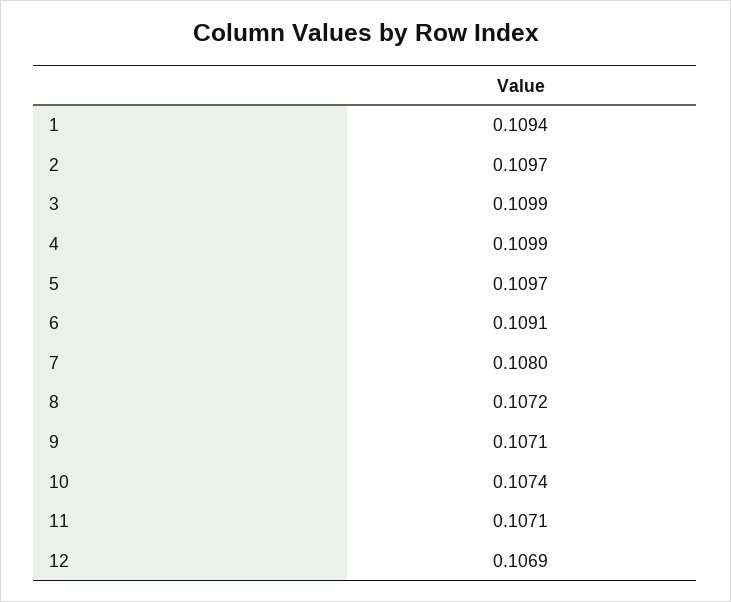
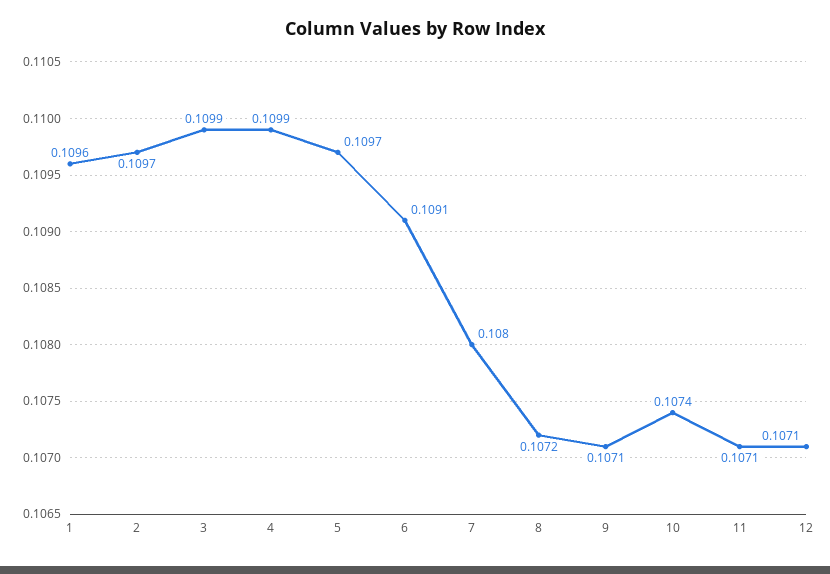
  {
-   "1": 0.1094,
+   "1": 0.1096,
    "2": 0.1097,
    "3": 0.1099,
    "4": 0.1099,
    "5": 0.1097,
    "6": 0.1091,
    "7": 0.108,
    "8": 0.1072,
    "9": 0.1071,
    "10": 0.1074,
    "11": 0.1071,
-   "12": 0.1069
+   "12": 0.1071
  }

